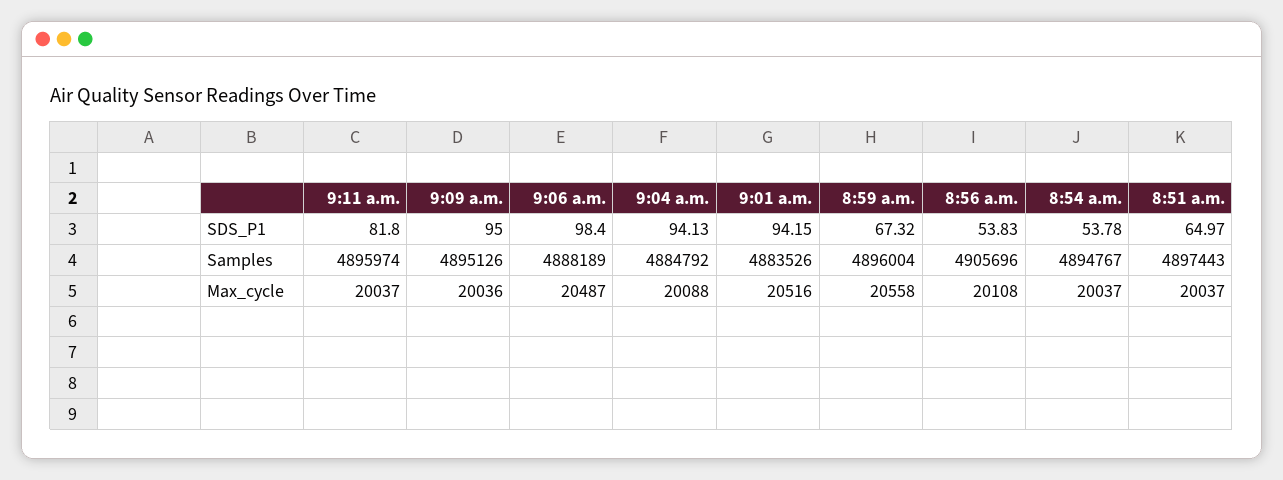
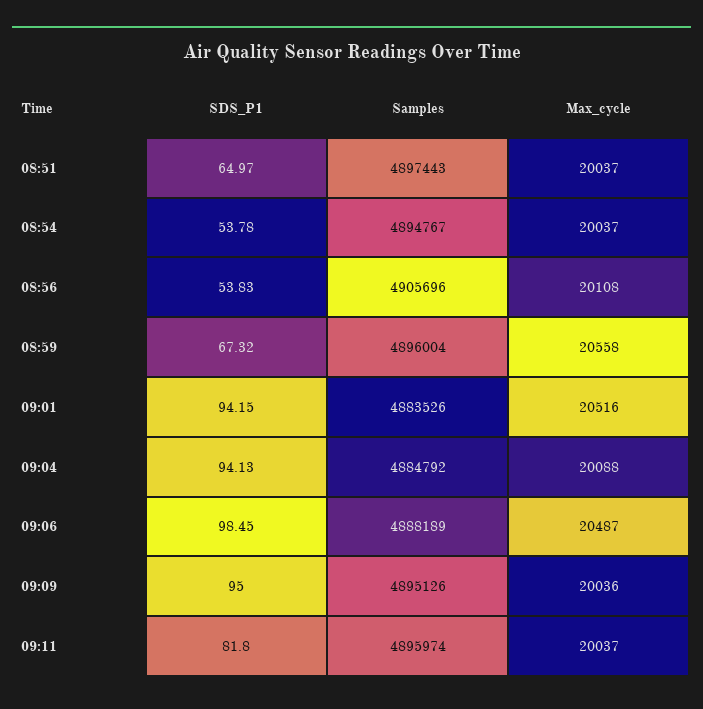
  {
    "9:11 a.m.": {
      "SDS_P1": 81.8,
      "Samples": 4895974,
      "Max_cycle": 20037
    },
    "9:09 a.m.": {
      "SDS_P1": 95,
      "Samples": 4895126,
      "Max_cycle": 20036
    },
    "9:06 a.m.": {
-     "SDS_P1": 98.4,
+     "SDS_P1": 98.45,
      "Samples": 4888189,
      "Max_cycle": 20487
    },
    "9:04 a.m.": {
      "SDS_P1": 94.13,
      "Samples": 4884792,
      "Max_cycle": 20088
    },
    "9:01 a.m.": {
      "SDS_P1": 94.15,
      "Samples": 4883526,
      "Max_cycle": 20516
    },
    "8:59 a.m.": {
      "SDS_P1": 67.32,
      "Samples": 4896004,
      "Max_cycle": 20558
    },
    "8:56 a.m.": {
      "SDS_P1": 53.83,
      "Samples": 4905696,
      "Max_cycle": 20108
    },
    "8:54 a.m.": {
      "SDS_P1": 53.78,
      "Samples": 4894767,
      "Max_cycle": 20037
    },
    "8:51 a.m.": {
      "SDS_P1": 64.97,
      "Samples": 4897443,
      "Max_cycle": 20037
    }
  }

